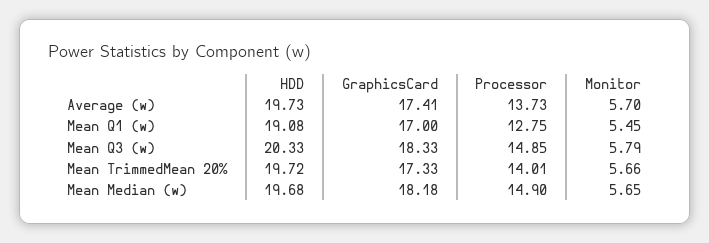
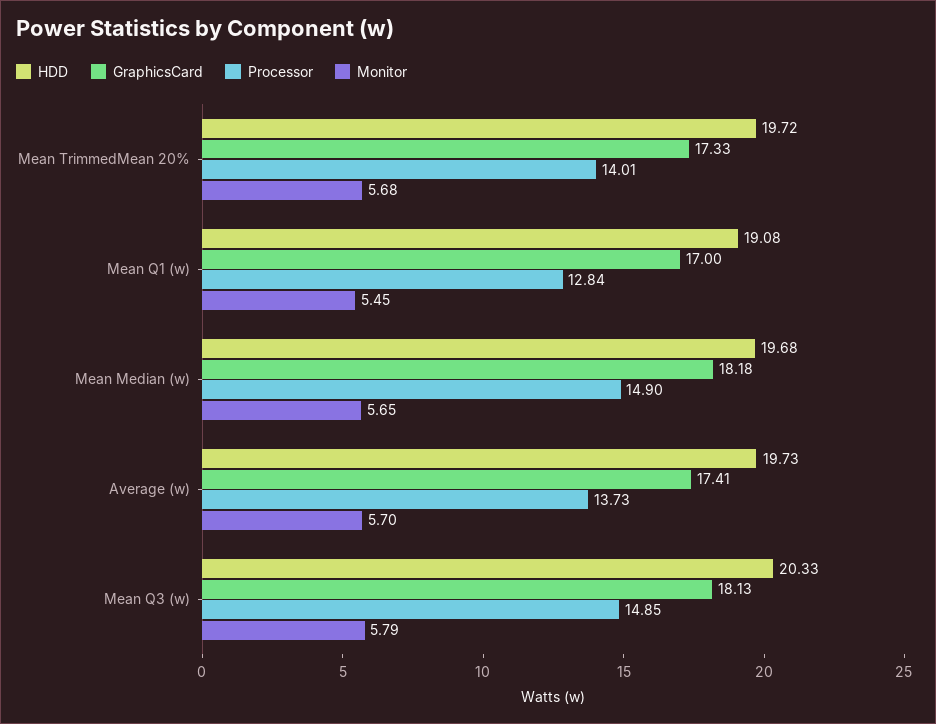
  {
    "HDD": {
      "Average (w)": 19.73,
      "Mean Q1 (w)": 19.08,
      "Mean Q3 (w)": 20.33,
      "Mean TrimmedMean 20%": 19.72,
      "Mean Median (w)": 19.68
    },
    "GraphicsCard": {
      "Average (w)": 17.41,
      "Mean Q1 (w)": 17,
-     "Mean Q3 (w)": 18.33,
+     "Mean Q3 (w)": 18.13,
      "Mean TrimmedMean 20%": 17.33,
      "Mean Median (w)": 18.18
    },
    "Processor": {
      "Average (w)": 13.73,
-     "Mean Q1 (w)": 12.75,
+     "Mean Q1 (w)": 12.84,
      "Mean Q3 (w)": 14.85,
      "Mean TrimmedMean 20%": 14.01,
      "Mean Median (w)": 14.9
    },
    "Monitor": {
      "Average (w)": 5.7,
      "Mean Q1 (w)": 5.45,
      "Mean Q3 (w)": 5.79,
-     "Mean TrimmedMean 20%": 5.66,
+     "Mean TrimmedMean 20%": 5.68,
      "Mean Median (w)": 5.65
    }
  }

